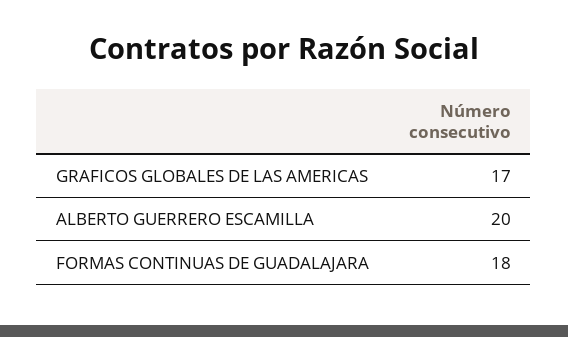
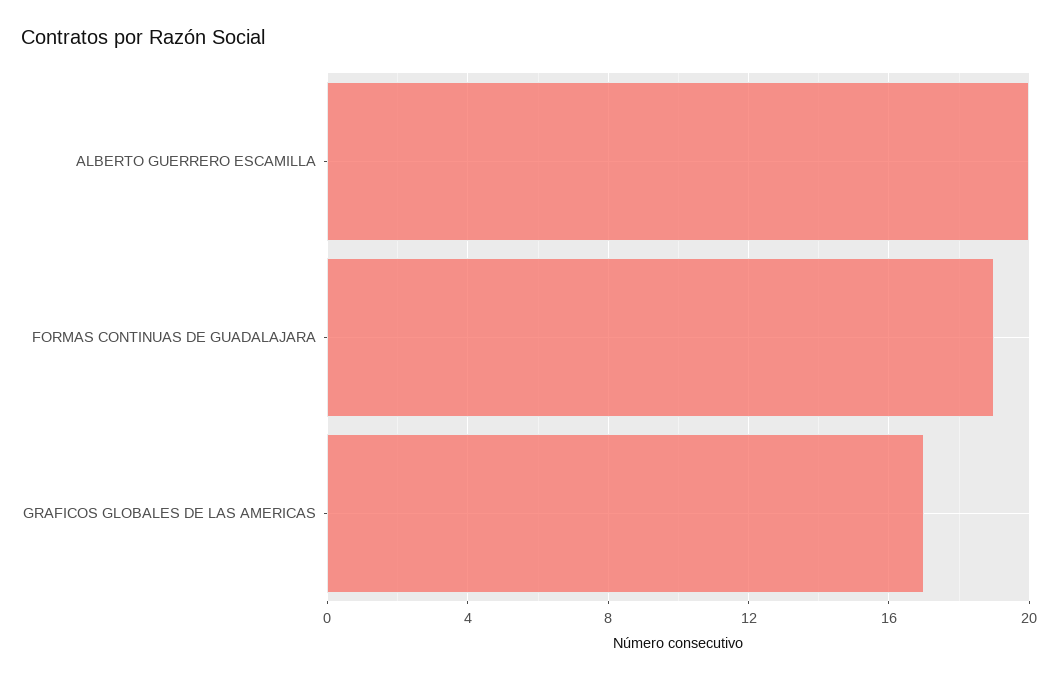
  {
    "GRAFICOS GLOBALES DE LAS AMERICAS": 17,
    "ALBERTO GUERRERO ESCAMILLA": 20,
-   "FORMAS CONTINUAS DE GUADALAJARA": 18
+   "FORMAS CONTINUAS DE GUADALAJARA": 19
  }

